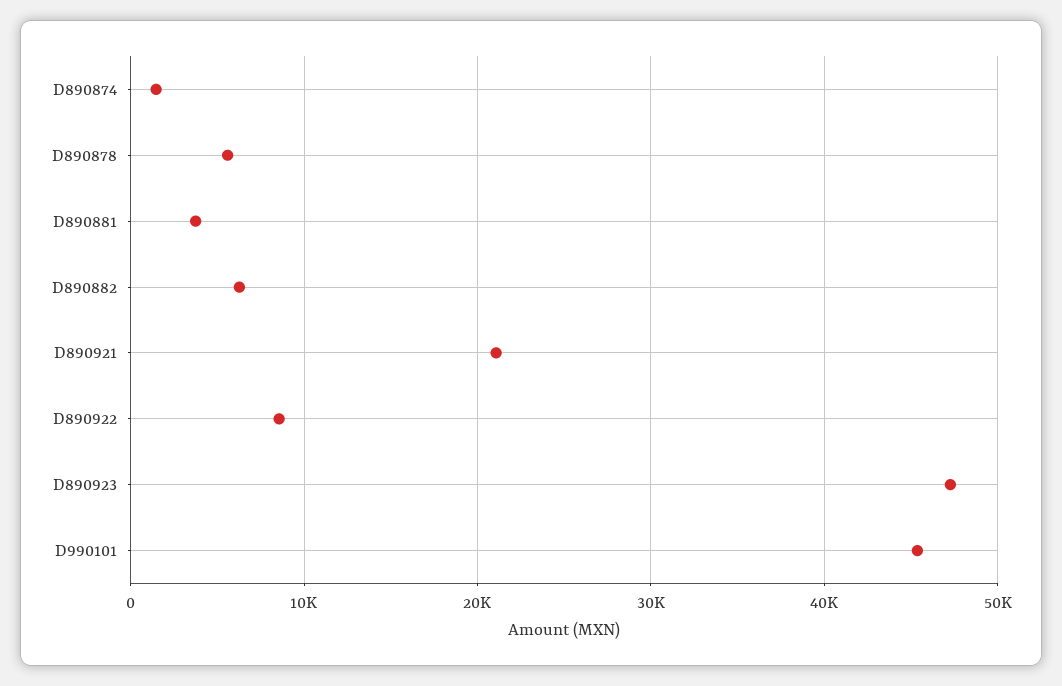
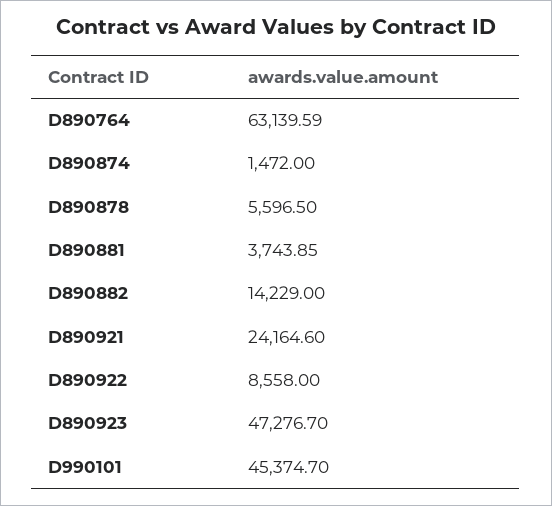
  {
    "D890874": 1472,
    "D890878": 5596.5,
    "D890881": 3743.85,
-   "D890882": 6000,
+   "D890882": 14229,
-   "D890921": 21000,
+   "D890921": 24164.6,
    "D890922": 8558,
    "D890923": 47276.7,
-   "D990101": 45374.7
+   "D990101": 45374.7,
+   "D890764": 63139.59
  }

